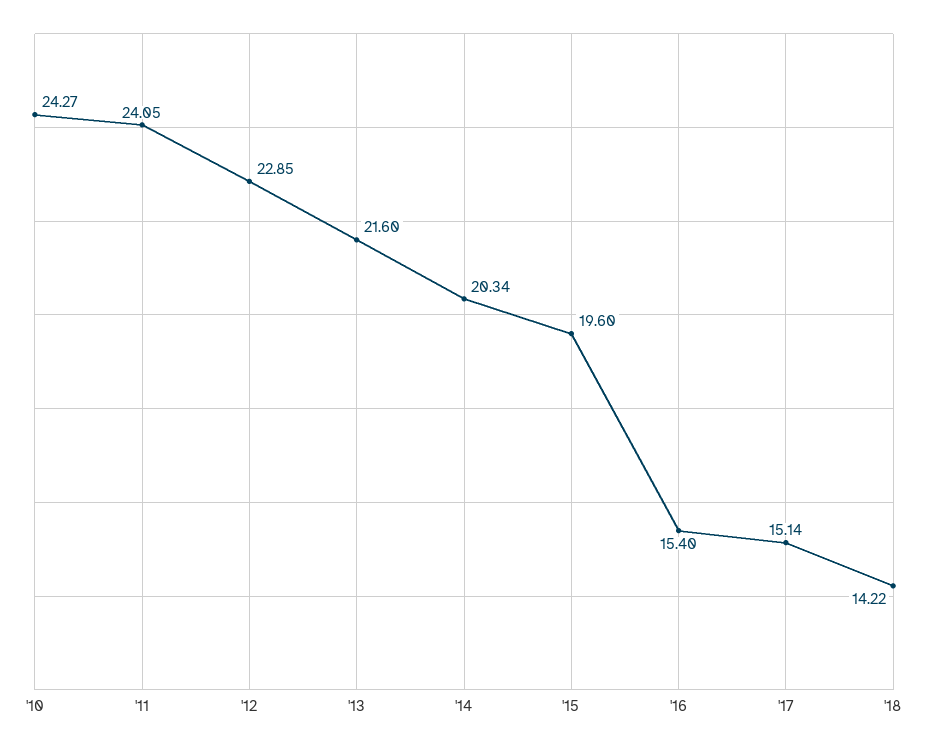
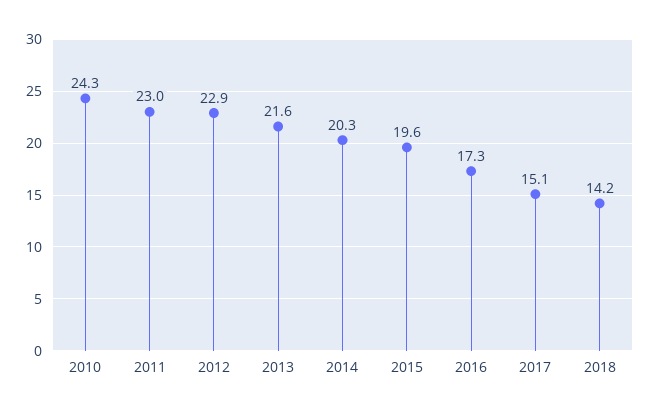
  {
    "'10": 24.27,
-   "'11": 24.05,
+   "'11": 23,
    "'12": 22.85,
    "'13": 21.6,
    "'14": 20.34,
    "'15": 19.6,
-   "'16": 15.4,
+   "'16": 17.3,
    "'17": 15.14,
    "'18": 14.22
  }

